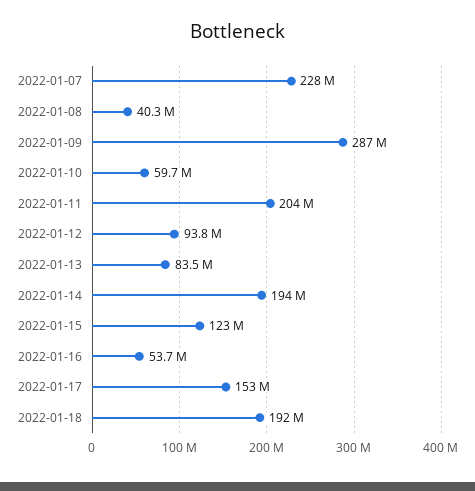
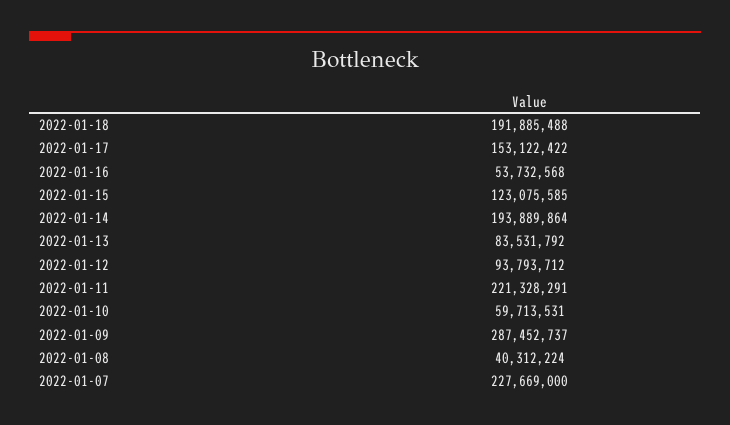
  {
    "2022-01-07": 227669000,
    "2022-01-08": 40312224,
    "2022-01-09": 287452737,
    "2022-01-10": 59713531,
-   "2022-01-11": 204000000,
+   "2022-01-11": 221328291,
    "2022-01-12": 93793712,
    "2022-01-13": 83531792,
    "2022-01-14": 193889864,
    "2022-01-15": 123075585,
    "2022-01-16": 53732568,
    "2022-01-17": 153122422,
    "2022-01-18": 191885488
  }

